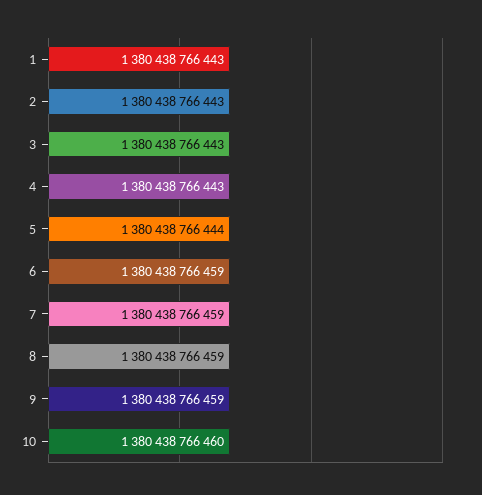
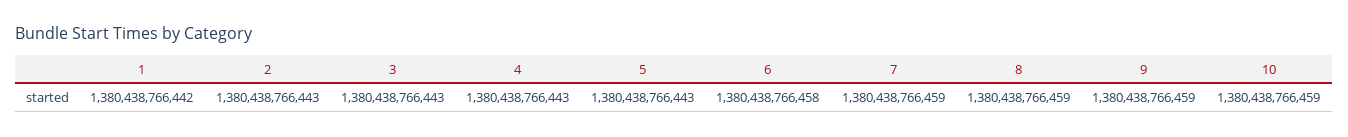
  {
-   "1": 1380438766443,
+   "1": 1380438766442,
    "2": 1380438766443,
    "3": 1380438766443,
    "4": 1380438766443,
-   "5": 1380438766444,
+   "5": 1380438766443,
-   "6": 1380438766459,
+   "6": 1380438766458,
    "7": 1380438766459,
    "8": 1380438766459,
    "9": 1380438766459,
-   "10": 1380438766460
+   "10": 1380438766459
  }

